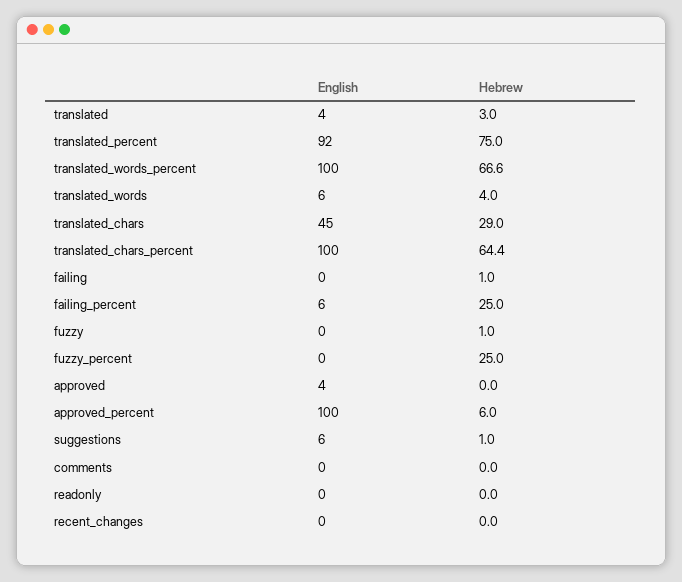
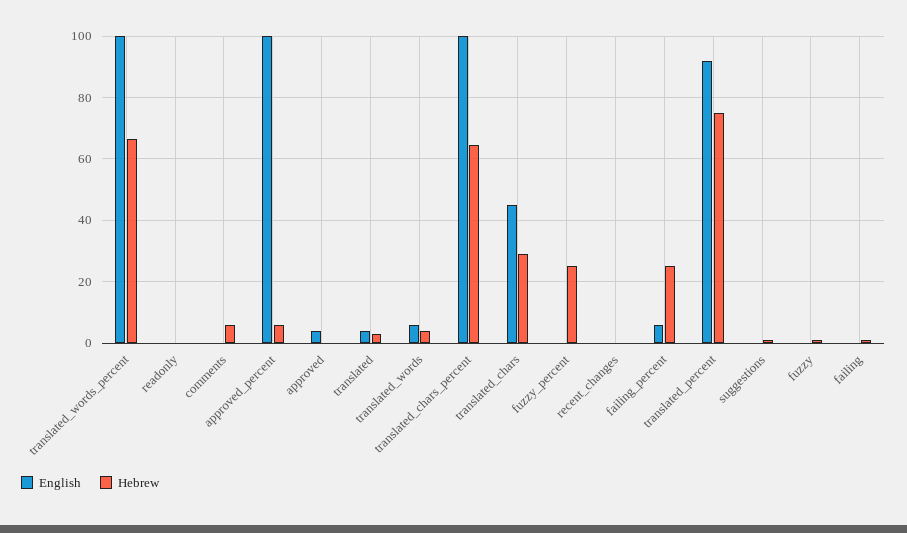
  {
    "English": {
      "translated": 4,
      "translated_percent": 92,
      "translated_words_percent": 100,
      "translated_words": 6,
      "translated_chars": 45,
      "translated_chars_percent": 100,
      "failing": 0,
      "failing_percent": 6,
      "fuzzy": 0,
      "fuzzy_percent": 0,
      "approved": 4,
      "approved_percent": 100,
-     "suggestions": 6,
+     "suggestions": 0,
      "comments": 0,
      "readonly": 0,
      "recent_changes": 0
    },
    "Hebrew": {
      "translated": 3,
      "translated_percent": 75,
      "translated_words_percent": 66.6,
      "translated_words": 4,
      "translated_chars": 29,
      "translated_chars_percent": 64.4,
      "failing": 1,
      "failing_percent": 25,
      "fuzzy": 1,
      "fuzzy_percent": 25,
      "approved": 0,
      "approved_percent": 6,
      "suggestions": 1,
-     "comments": 0,
+     "comments": 6,
      "readonly": 0,
      "recent_changes": 0
    }
  }

